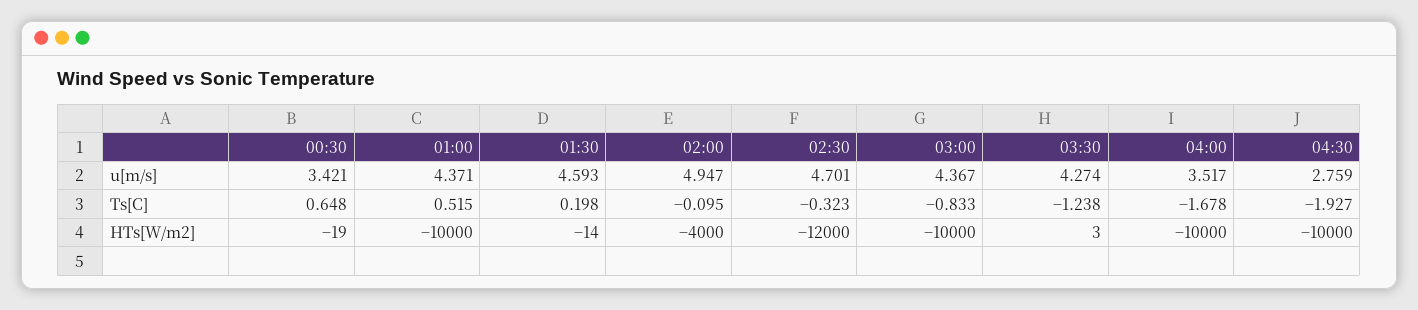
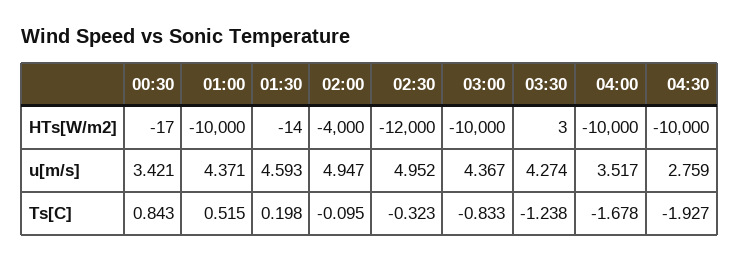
  {
    "00:30": {
      "u[m/s]": 3.421,
-     "Ts[C]": 0.648,
+     "Ts[C]": 0.843,
-     "HTs[W/m2]": -19
+     "HTs[W/m2]": -17
    },
    "01:00": {
      "u[m/s]": 4.371,
      "Ts[C]": 0.515,
      "HTs[W/m2]": -10000
    },
    "01:30": {
      "u[m/s]": 4.593,
      "Ts[C]": 0.198,
      "HTs[W/m2]": -14
    },
    "02:00": {
      "u[m/s]": 4.947,
      "Ts[C]": -0.095,
      "HTs[W/m2]": -4000
    },
    "02:30": {
-     "u[m/s]": 4.701,
+     "u[m/s]": 4.952,
      "Ts[C]": -0.323,
      "HTs[W/m2]": -12000
    },
    "03:00": {
      "u[m/s]": 4.367,
      "Ts[C]": -0.833,
      "HTs[W/m2]": -10000
    },
    "03:30": {
      "u[m/s]": 4.274,
      "Ts[C]": -1.238,
      "HTs[W/m2]": 3
    },
    "04:00": {
      "u[m/s]": 3.517,
      "Ts[C]": -1.678,
      "HTs[W/m2]": -10000
    },
    "04:30": {
      "u[m/s]": 2.759,
      "Ts[C]": -1.927,
      "HTs[W/m2]": -10000
    }
  }

